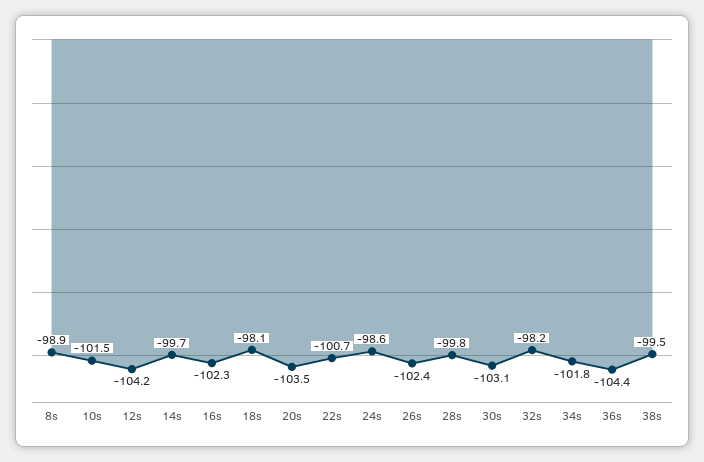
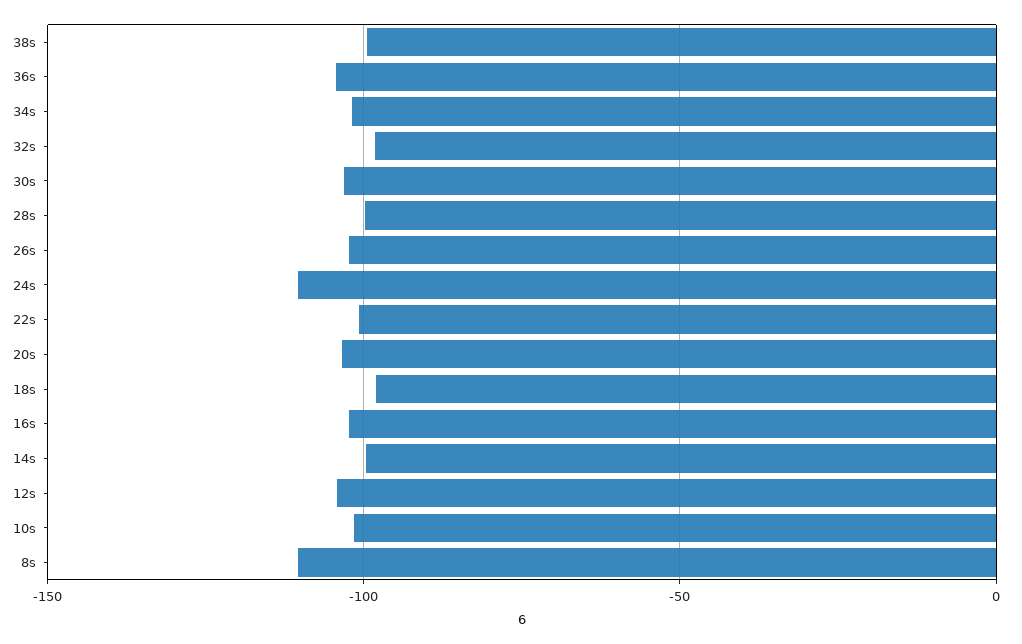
  {
-   "8s": -98.9,
+   "8s": -110,
    "10s": -101.5,
    "12s": -104.2,
    "14s": -99.7,
    "16s": -102.3,
    "18s": -98.1,
    "20s": -103.5,
    "22s": -100.7,
-   "24s": -98.6,
+   "24s": -110,
    "26s": -102.4,
    "28s": -99.8,
    "30s": -103.1,
    "32s": -98.2,
    "34s": -101.8,
    "36s": -104.4,
    "38s": -99.5
  }

